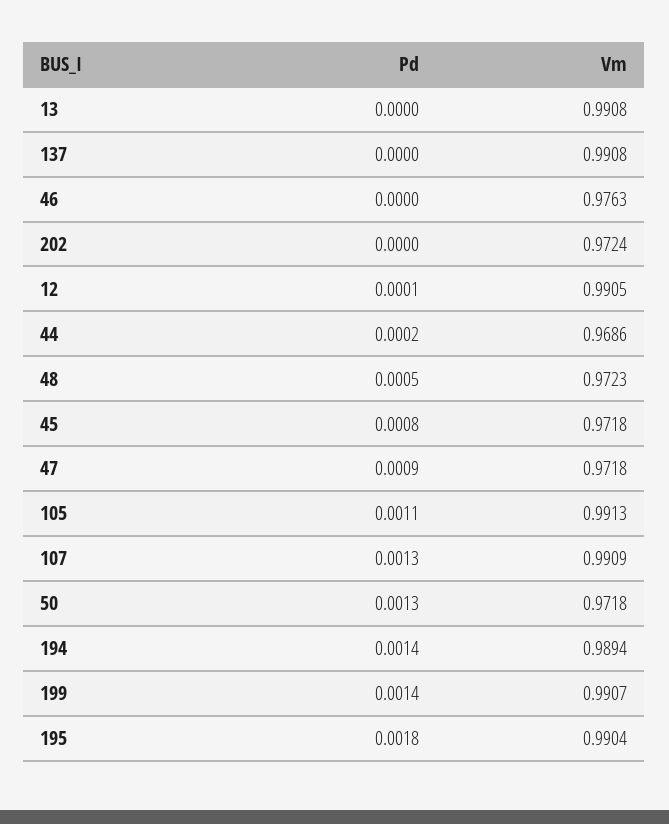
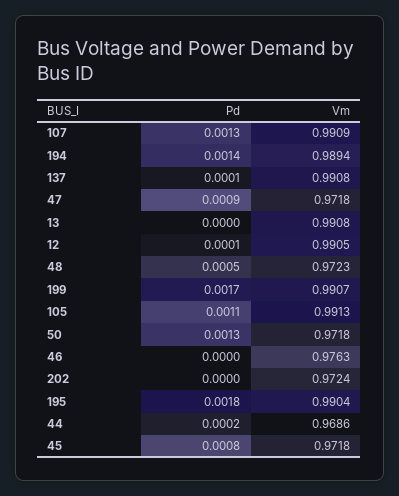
  {
    "Pd": {
      "13": 0,
-     "137": 0,
+     "137": 0.0001,
      "46": 0,
      "202": 0,
      "12": 0.0001,
      "44": 0.0002,
      "48": 0.0005,
      "45": 0.0008,
      "47": 0.0009,
      "105": 0.0011,
      "107": 0.0013,
      "50": 0.0013,
      "194": 0.0014,
-     "199": 0.0014,
+     "199": 0.0017,
      "195": 0.0018
    },
    "Vm": {
      "13": 0.9908,
      "137": 0.9908,
      "46": 0.9763,
      "202": 0.9724,
      "12": 0.9905,
      "44": 0.9686,
      "48": 0.9723,
      "45": 0.9718,
      "47": 0.9718,
      "105": 0.9913,
      "107": 0.9909,
      "50": 0.9718,
      "194": 0.9894,
      "199": 0.9907,
      "195": 0.9904
    }
  }

